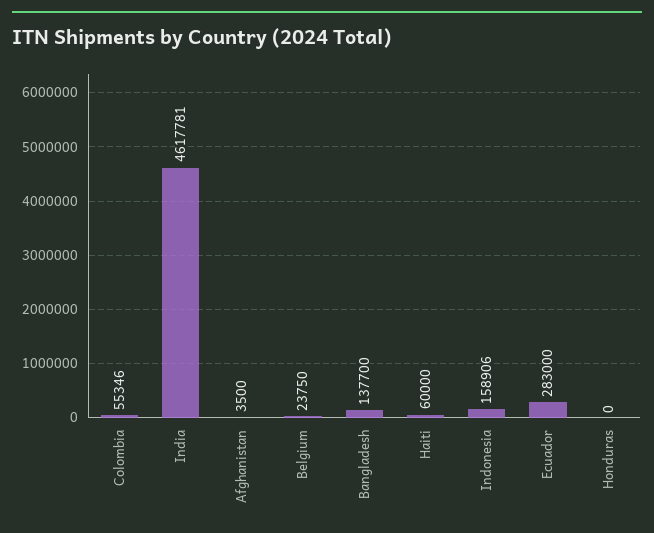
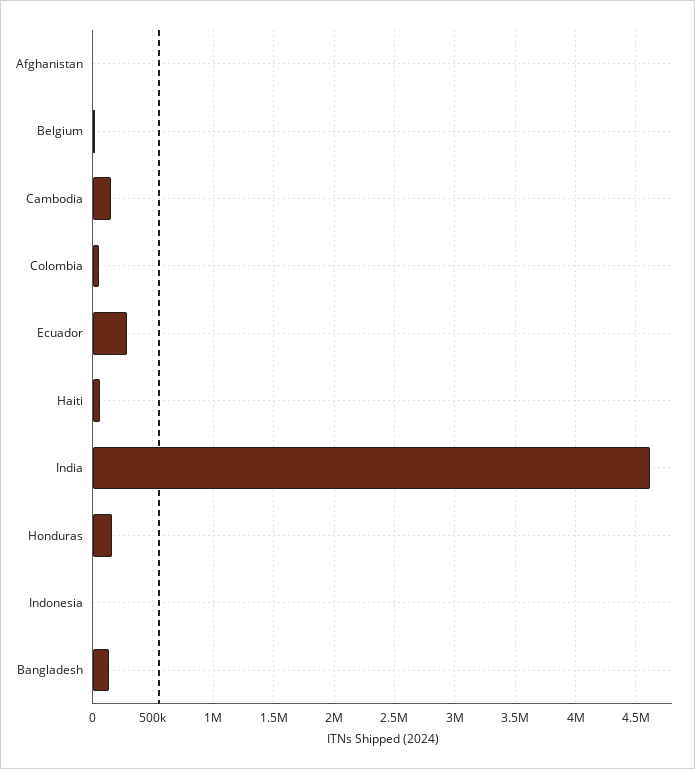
  {
    "Colombia": 55346,
    "India": 4617781,
    "Afghanistan": 3500,
    "Belgium": 23750,
    "Bangladesh": 137700,
    "Haiti": 60000,
-   "Indonesia": 158906,
+   "Indonesia": 0,
    "Ecuador": 283000,
-   "Honduras": 0
+   "Honduras": 150000,
+   "Cambodia": 150000
  }

